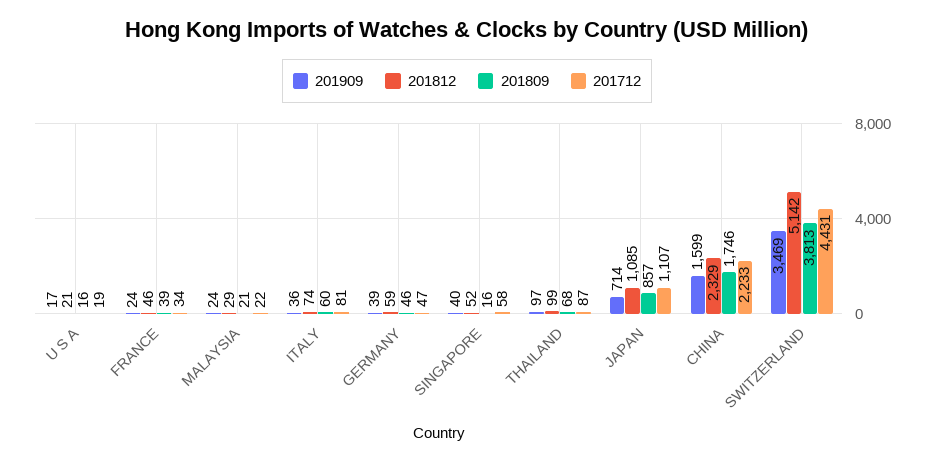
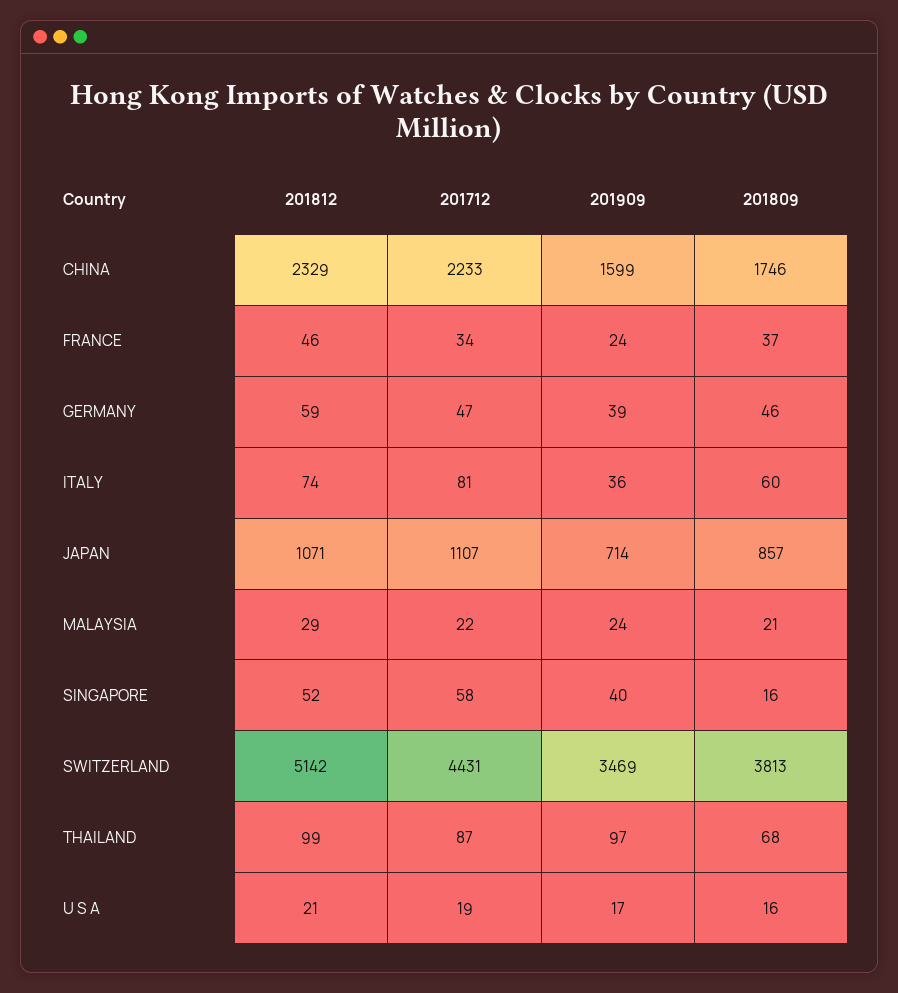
  {
    "201909": {
      "U S A": 17,
      "FRANCE": 24,
      "MALAYSIA": 24,
      "ITALY": 36,
      "GERMANY": 39,
      "SINGAPORE": 40,
      "THAILAND": 97,
      "JAPAN": 714,
      "CHINA": 1599,
      "SWITZERLAND": 3469
    },
    "201812": {
      "U S A": 21,
      "FRANCE": 46,
      "MALAYSIA": 29,
      "ITALY": 74,
      "GERMANY": 59,
      "SINGAPORE": 52,
      "THAILAND": 99,
-     "JAPAN": 1085,
+     "JAPAN": 1071,
      "CHINA": 2329,
      "SWITZERLAND": 5142
    },
    "201809": {
      "U S A": 16,
-     "FRANCE": 39,
+     "FRANCE": 37,
      "MALAYSIA": 21,
      "ITALY": 60,
      "GERMANY": 46,
      "SINGAPORE": 16,
      "THAILAND": 68,
      "JAPAN": 857,
      "CHINA": 1746,
      "SWITZERLAND": 3813
    },
    "201712": {
      "U S A": 19,
      "FRANCE": 34,
      "MALAYSIA": 22,
      "ITALY": 81,
      "GERMANY": 47,
      "SINGAPORE": 58,
      "THAILAND": 87,
      "JAPAN": 1107,
      "CHINA": 2233,
      "SWITZERLAND": 4431
    }
  }

